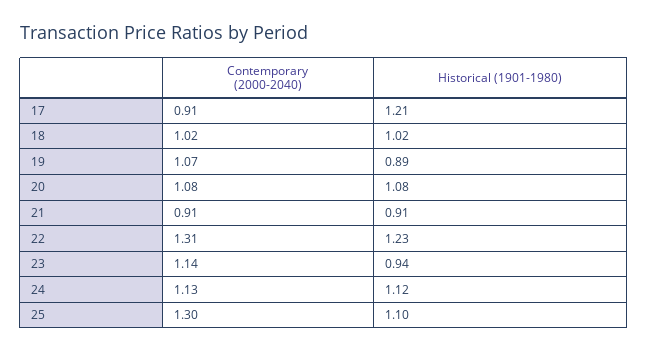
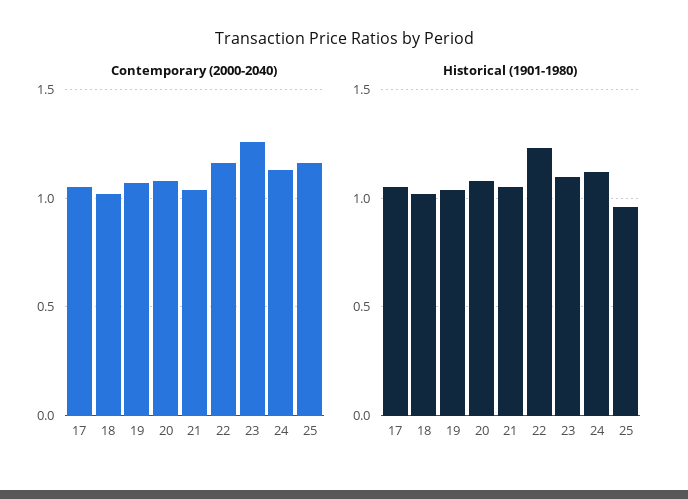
  {
    "Contemporary (2000-2040)": {
-     "17": 0.91,
+     "17": 1.05,
      "18": 1.02,
      "19": 1.07,
      "20": 1.08,
-     "21": 0.91,
+     "21": 1.05,
-     "22": 1.31,
+     "22": 1.15,
-     "23": 1.14,
+     "23": 1.25,
      "24": 1.13,
-     "25": 1.3
+     "25": 1.15
    },
    "Historical (1901-1980)": {
-     "17": 1.21,
+     "17": 1.05,
      "18": 1.02,
-     "19": 0.89,
+     "19": 1.05,
      "20": 1.08,
-     "21": 0.91,
+     "21": 1.05,
      "22": 1.23,
-     "23": 0.94,
+     "23": 1.1,
      "24": 1.12,
-     "25": 1.1
+     "25": 0.95
    }
  }

